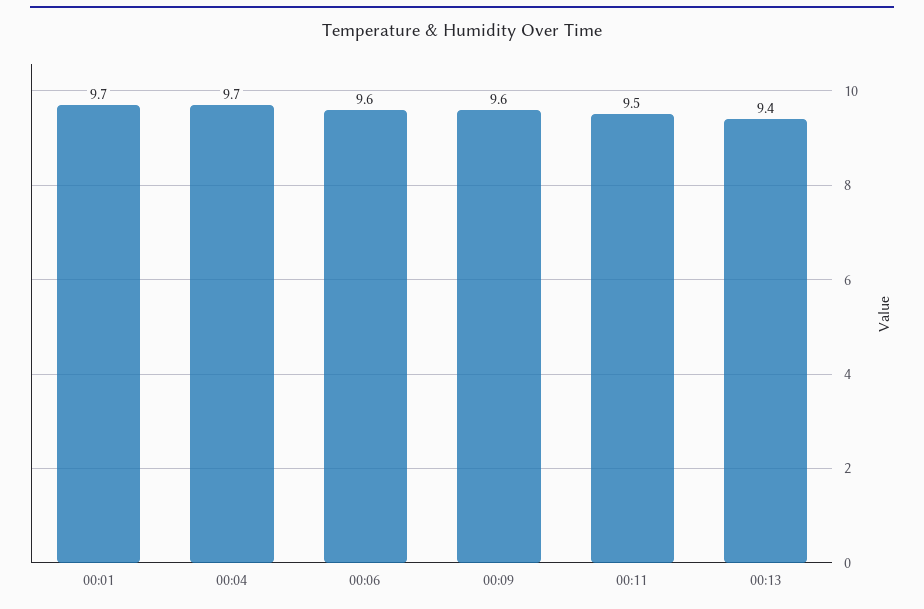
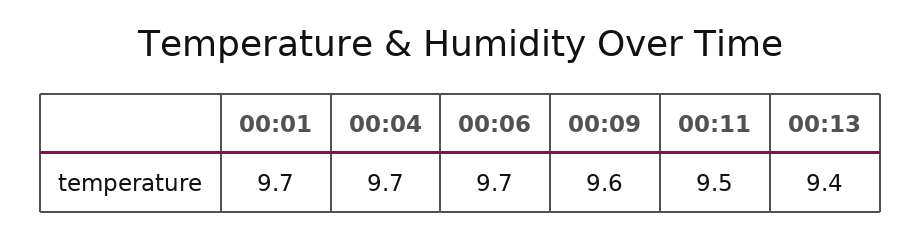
  {
    "00:01": 9.7,
    "00:04": 9.7,
-   "00:06": 9.6,
+   "00:06": 9.7,
    "00:09": 9.6,
    "00:11": 9.5,
    "00:13": 9.4
  }

